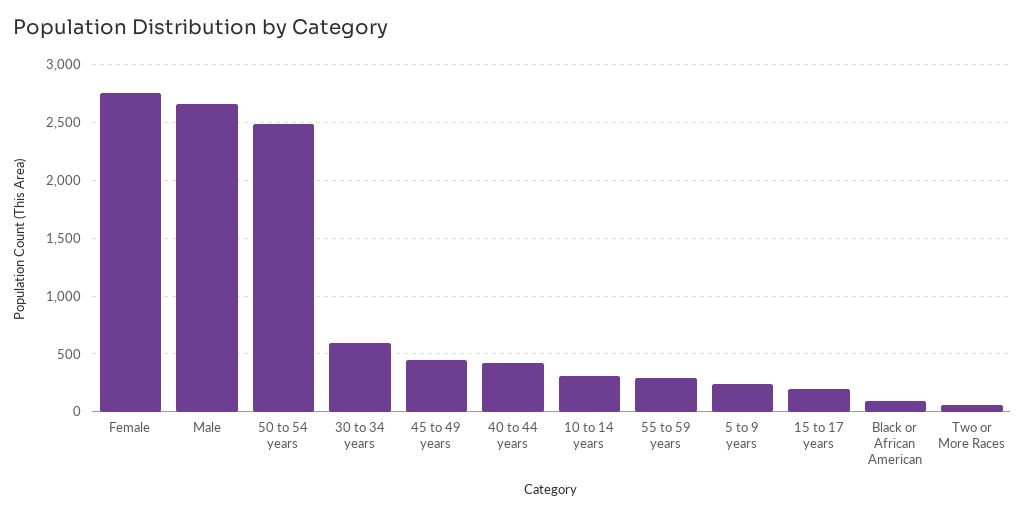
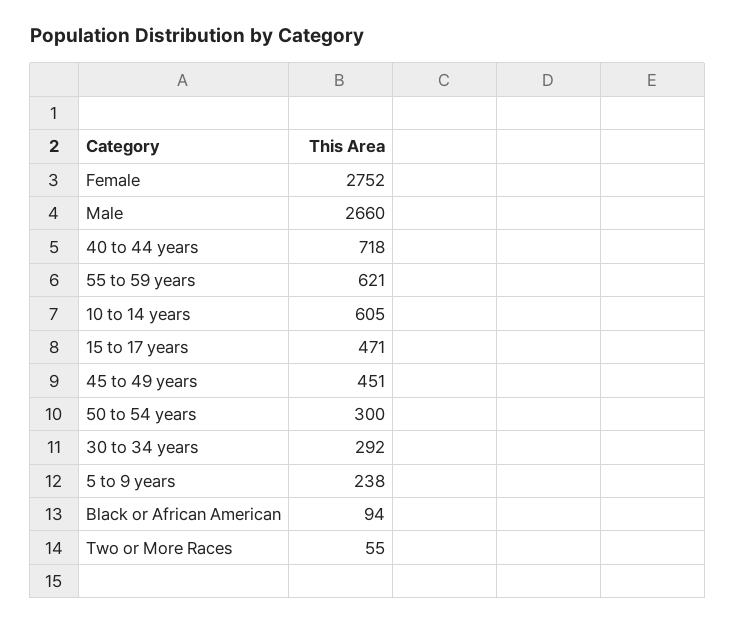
  {
    "Female": 2752,
    "Male": 2660,
-   "50 to 54 years": 2500,
+   "50 to 54 years": 300,
-   "30 to 34 years": 600,
+   "30 to 34 years": 292,
    "45 to 49 years": 451,
-   "40 to 44 years": 400,
+   "40 to 44 years": 718,
-   "10 to 14 years": 300,
+   "10 to 14 years": 605,
-   "55 to 59 years": 300,
+   "55 to 59 years": 621,
    "5 to 9 years": 238,
-   "15 to 17 years": 200,
+   "15 to 17 years": 471,
    "Black or African American": 94,
    "Two or More Races": 55
  }

